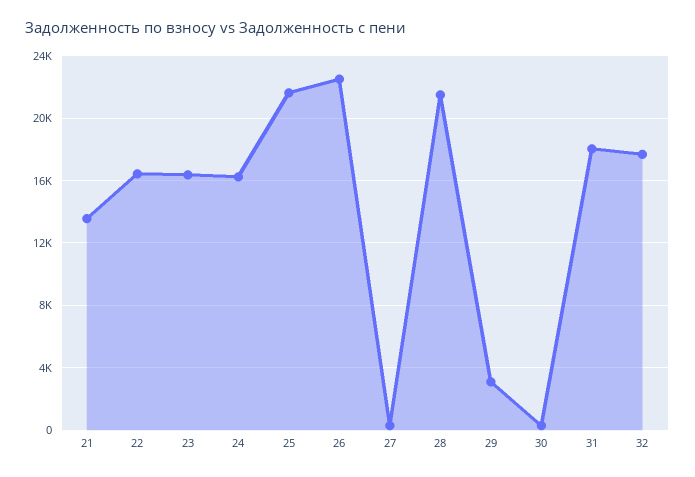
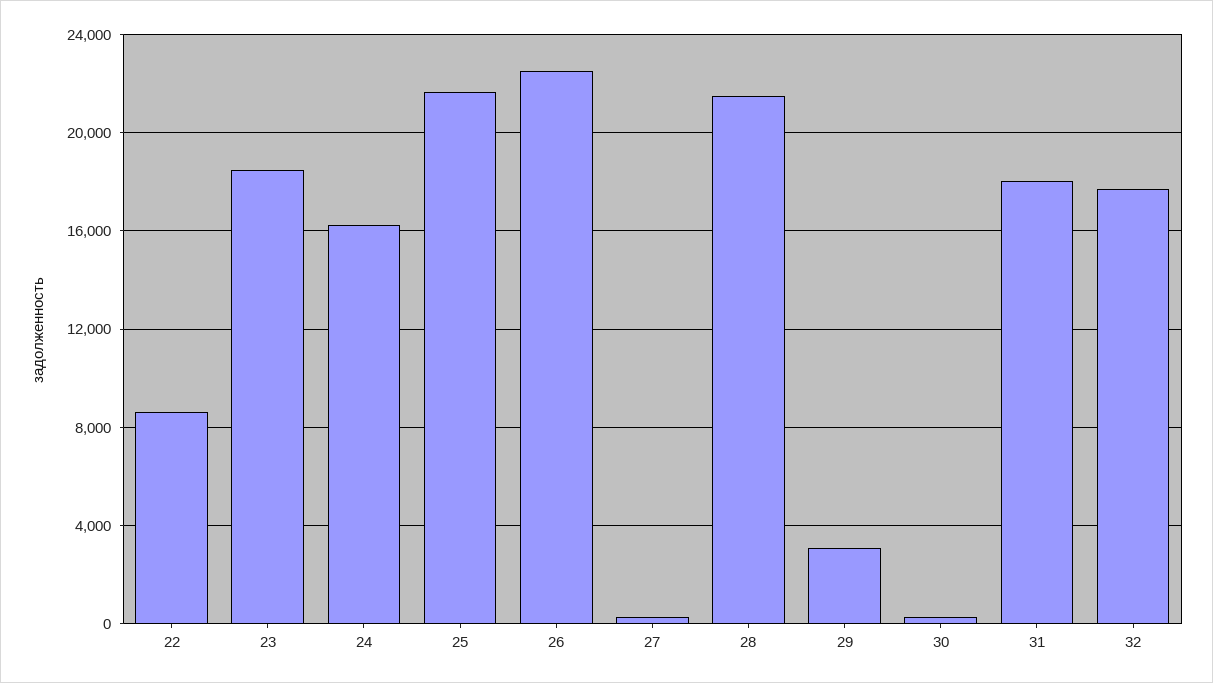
  {
-   "21": 13500,
-   "22": 16500,
+   "22": 8500,
-   "23": 16500,
+   "23": 18500,
    "24": 16000,
    "25": 21500,
    "26": 22500,
    "27": 500,
    "28": 21500,
    "29": 3000,
    "30": 500,
    "31": 18000,
    "32": 17500
  }

